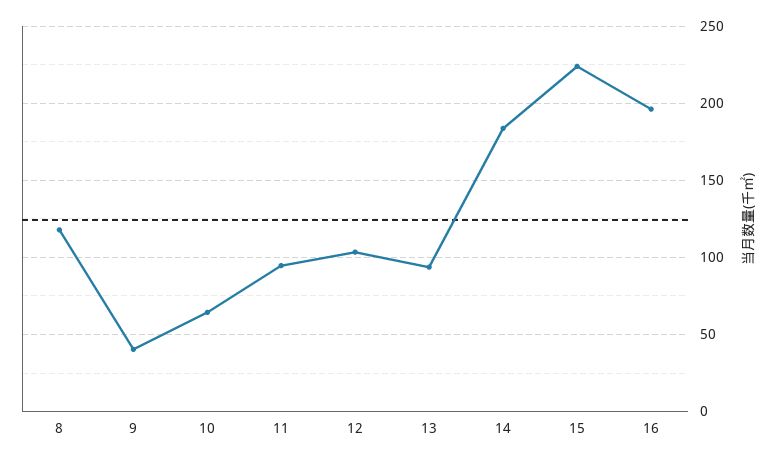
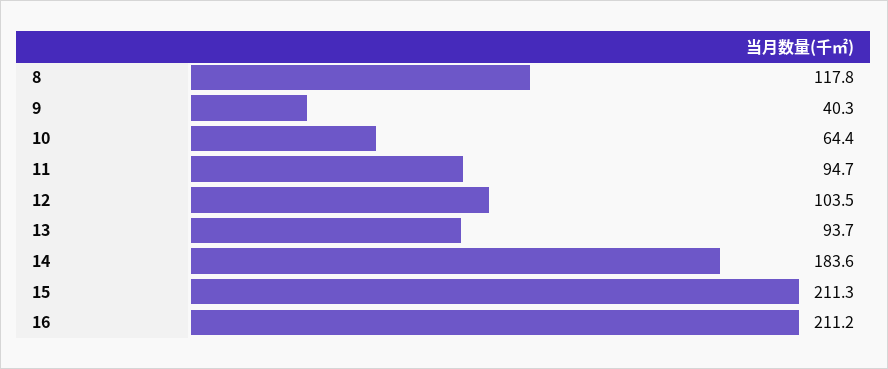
  {
    "8": 117.8,
    "9": 40.3,
    "10": 64.4,
    "11": 94.7,
    "12": 103.5,
    "13": 93.7,
    "14": 183.6,
-   "15": 225,
+   "15": 211.3,
-   "16": 195
+   "16": 211.2
  }

